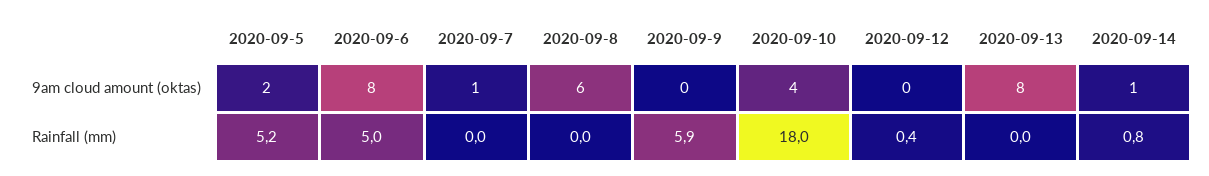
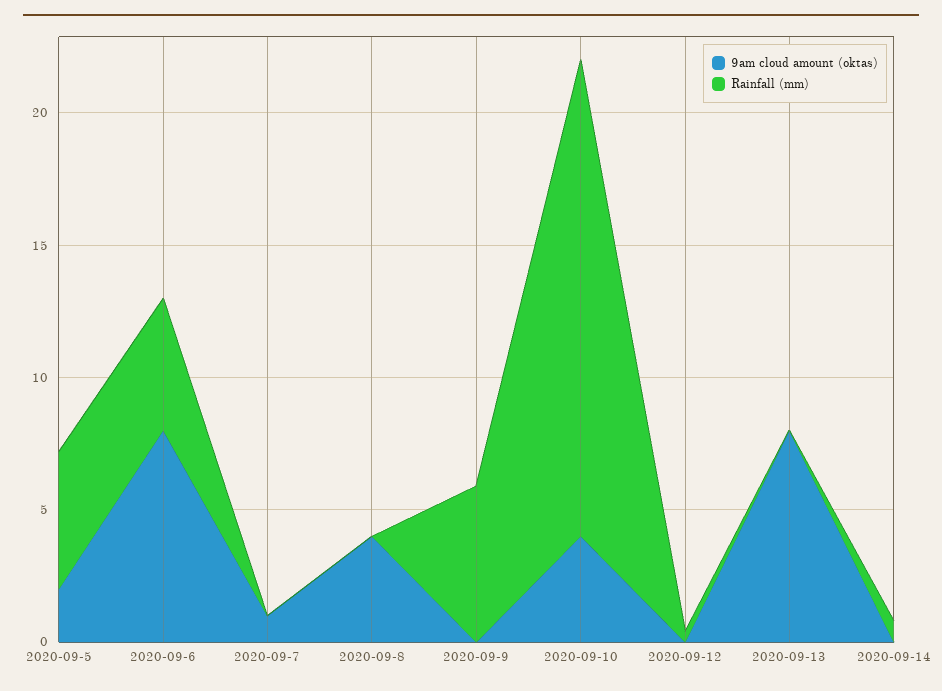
  {
    "9am cloud amount (oktas)": {
      "2020-09-5": 2,
      "2020-09-6": 8,
      "2020-09-7": 1,
-     "2020-09-8": 6,
+     "2020-09-8": 4,
      "2020-09-9": 0,
      "2020-09-10": 4,
      "2020-09-12": 0,
      "2020-09-13": 8,
-     "2020-09-14": 1
+     "2020-09-14": 0
    },
    "Rainfall (mm)": {
      "2020-09-5": 5.2,
      "2020-09-6": 5,
      "2020-09-7": 0,
      "2020-09-8": 0,
      "2020-09-9": 5.9,
      "2020-09-10": 18,
      "2020-09-12": 0.4,
      "2020-09-13": 0,
      "2020-09-14": 0.8
    }
  }

